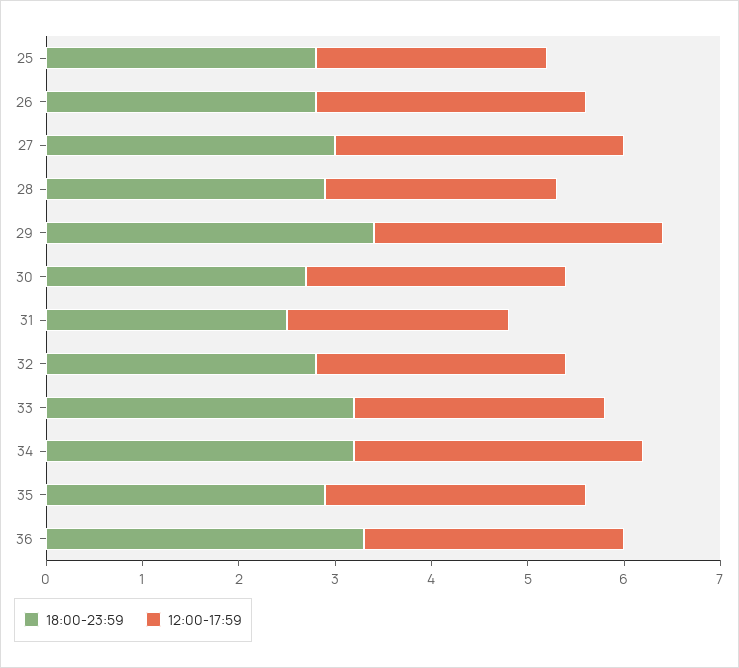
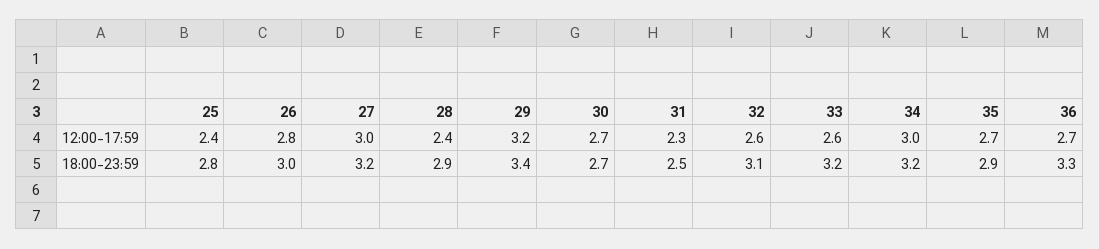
  {
    "18:00-23:59": {
      "25": 2.8,
-     "26": 2.8,
+     "26": 3,
-     "27": 3,
+     "27": 3.2,
      "28": 2.9,
      "29": 3.4,
      "30": 2.7,
      "31": 2.5,
-     "32": 2.8,
+     "32": 3.1,
      "33": 3.2,
      "34": 3.2,
      "35": 2.9,
      "36": 3.3
    },
    "12:00-17:59": {
      "25": 2.4,
      "26": 2.8,
      "27": 3,
      "28": 2.4,
-     "29": 3,
+     "29": 3.2,
      "30": 2.7,
      "31": 2.3,
      "32": 2.6,
      "33": 2.6,
      "34": 3,
      "35": 2.7,
      "36": 2.7
    }
  }

